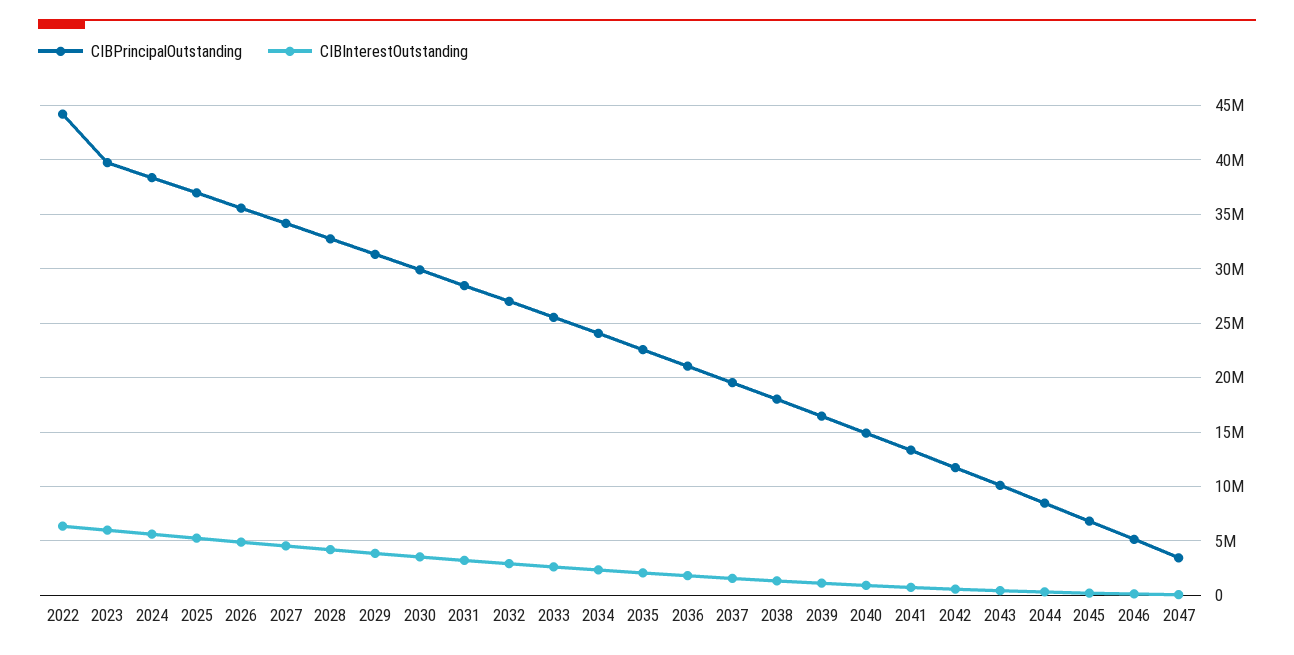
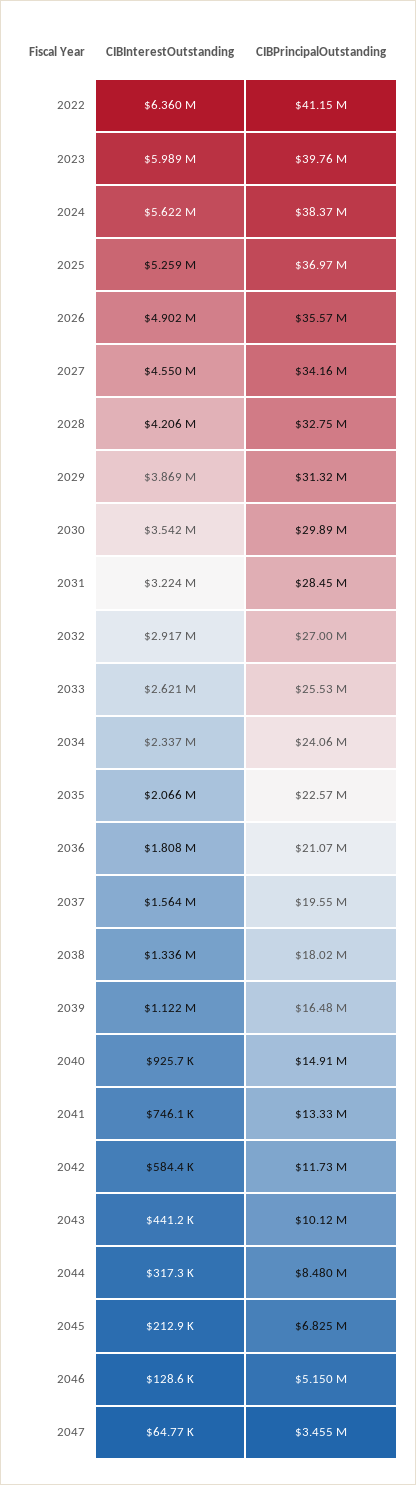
  {
    "CIBPrincipalOutstanding": {
-     "2022": 44000000,
+     "2022": 41150000,
      "2023": 39760000,
      "2024": 38370000,
      "2025": 36970000,
      "2026": 35570000,
      "2027": 34160000,
      "2028": 32750000,
      "2029": 31320000,
      "2030": 29890000,
      "2031": 28450000,
      "2032": 27000000,
      "2033": 25530000,
      "2034": 24060000,
      "2035": 22570000,
      "2036": 21070000,
      "2037": 19550000,
      "2038": 18020000,
      "2039": 16480000,
      "2040": 14910000,
      "2041": 13330000,
      "2042": 11730000,
      "2043": 10120000,
      "2044": 8480000,
      "2045": 6825000,
      "2046": 5150000,
      "2047": 3455000
    },
    "CIBInterestOutstanding": {
      "2022": 6360000,
      "2023": 5989000,
      "2024": 5622000,
      "2025": 5259000,
      "2026": 4902000,
      "2027": 4550000,
      "2028": 4206000,
      "2029": 3869000,
      "2030": 3542000,
      "2031": 3224000,
      "2032": 2917000,
      "2033": 2621000,
      "2034": 2337000,
      "2035": 2066000,
      "2036": 1808000,
      "2037": 1564000,
      "2038": 1336000,
      "2039": 1122000,
      "2040": 925700,
      "2041": 746100,
      "2042": 584400,
      "2043": 441200,
      "2044": 317300,
      "2045": 212900,
      "2046": 128600,
      "2047": 64770
    }
  }

